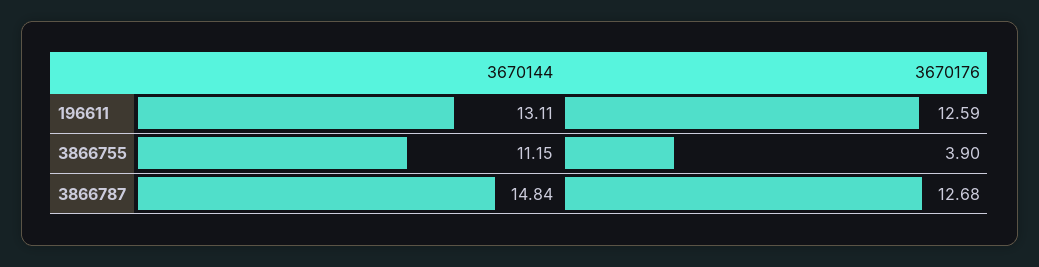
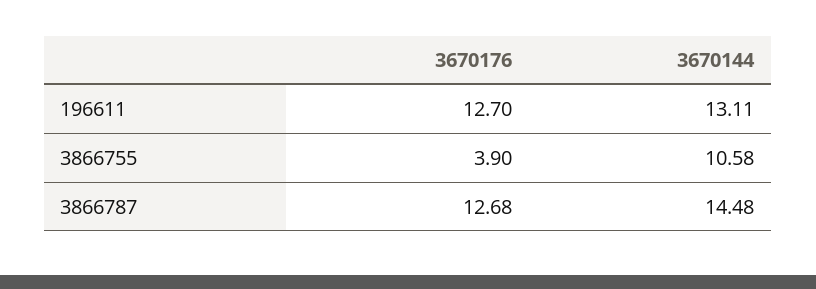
  {
    "3670144": {
      "196611": 13.11,
-     "3866755": 11.15,
+     "3866755": 10.58,
-     "3866787": 14.84
+     "3866787": 14.48
    },
    "3670176": {
-     "196611": 12.59,
+     "196611": 12.7,
      "3866755": 3.9,
      "3866787": 12.68
    }
  }

